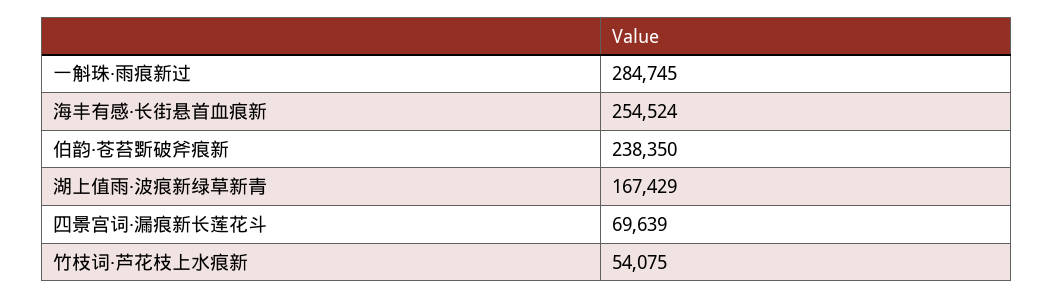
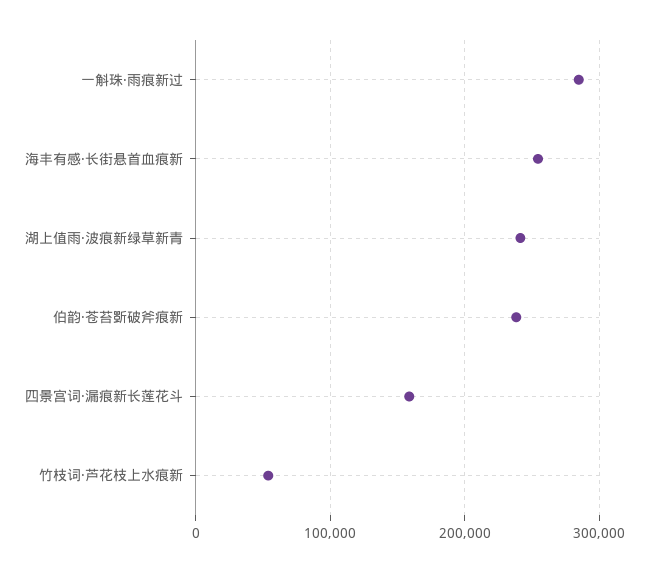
  {
    "一斛珠·雨痕新过": 284745,
    "海丰有感·长街悬首血痕新": 254524,
    "伯韵·苍苔斲破斧痕新": 238350,
-   "湖上值雨·波痕新绿草新青": 167429,
+   "湖上值雨·波痕新绿草新青": 240000,
-   "四景宫词·漏痕新长莲花斗": 69639,
+   "四景宫词·漏痕新长莲花斗": 160000,
    "竹枝词·芦花枝上水痕新": 54075
  }

